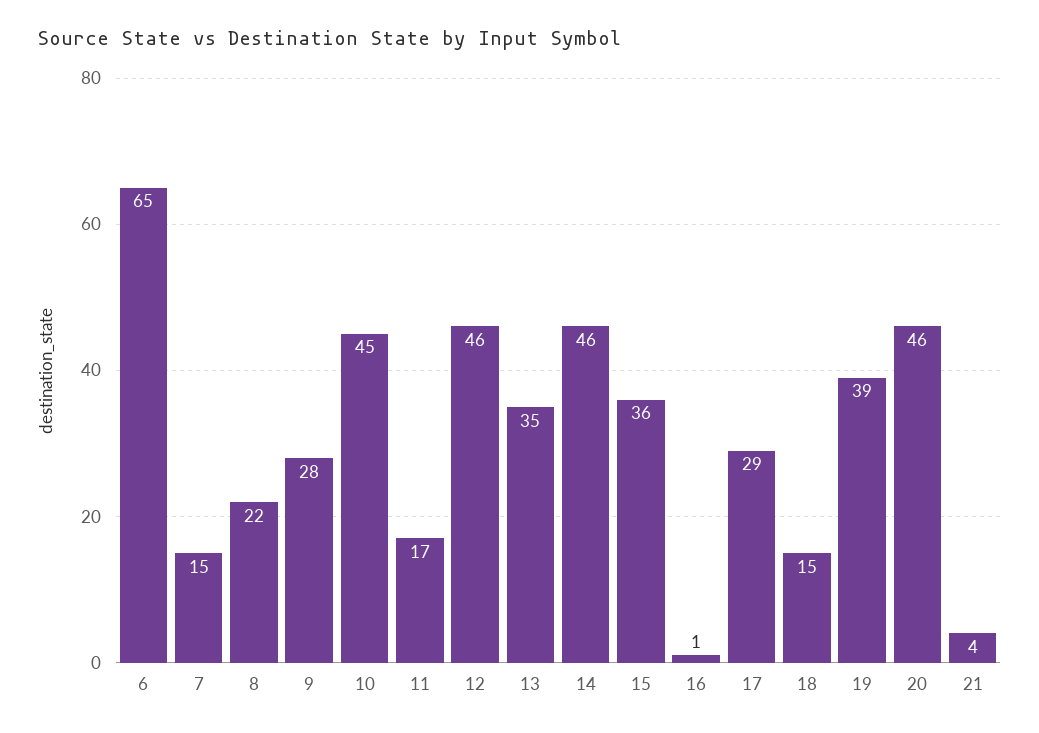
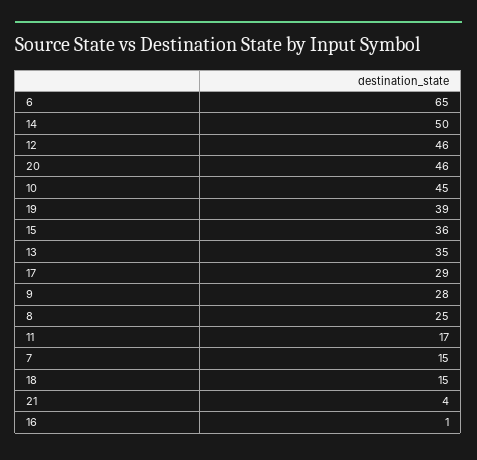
  {
    "6": 65,
    "7": 15,
-   "8": 22,
+   "8": 25,
    "9": 28,
    "10": 45,
    "11": 17,
    "12": 46,
    "13": 35,
-   "14": 46,
+   "14": 50,
    "15": 36,
    "16": 1,
    "17": 29,
    "18": 15,
    "19": 39,
    "20": 46,
    "21": 4
  }

